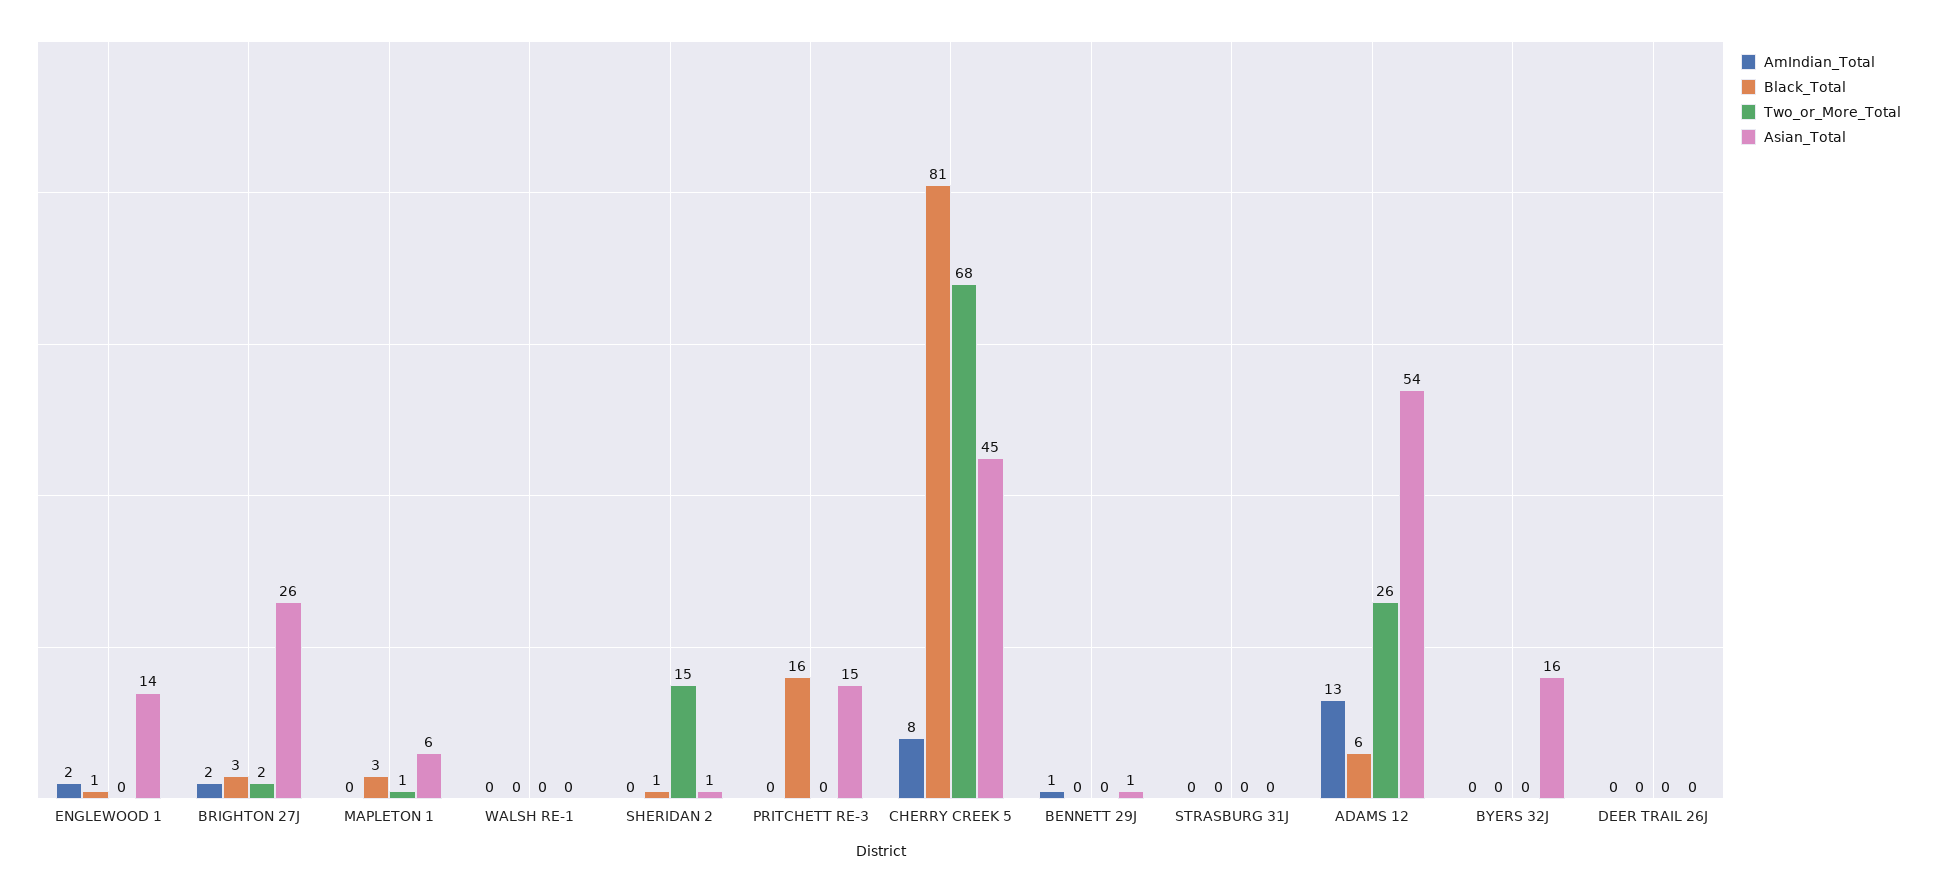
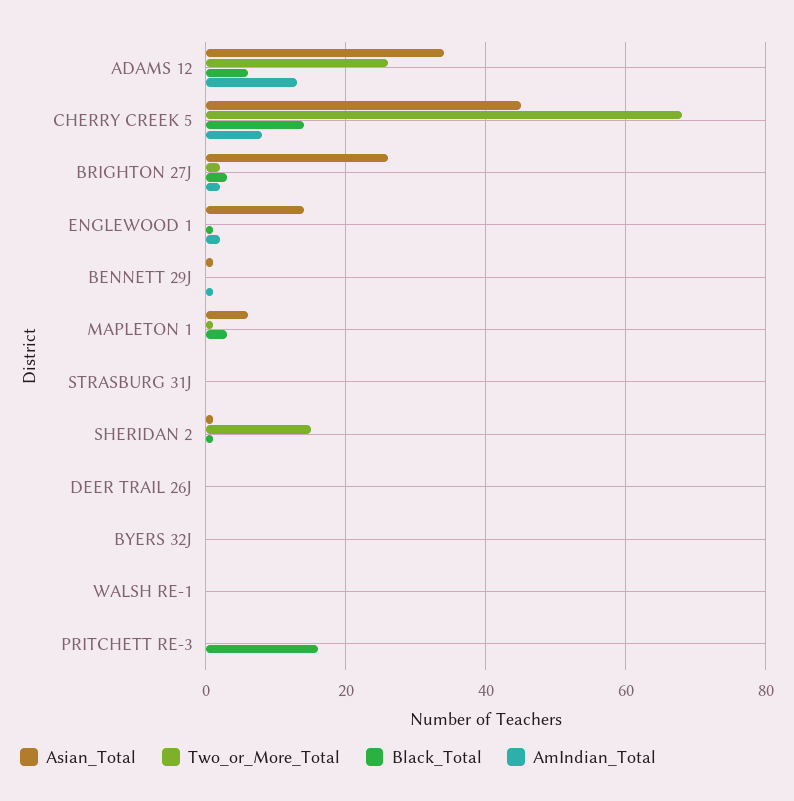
  {
    "AmIndian_Total": {
      "ENGLEWOOD 1": 2,
      "BRIGHTON 27J": 2,
      "MAPLETON 1": 0,
      "WALSH RE-1": 0,
      "SHERIDAN 2": 0,
      "PRITCHETT RE-3": 0,
      "CHERRY CREEK 5": 8,
      "BENNETT 29J": 1,
      "STRASBURG 31J": 0,
      "ADAMS 12": 13,
      "BYERS 32J": 0,
      "DEER TRAIL 26J": 0
    },
    "Black_Total": {
      "ENGLEWOOD 1": 1,
      "BRIGHTON 27J": 3,
      "MAPLETON 1": 3,
      "WALSH RE-1": 0,
      "SHERIDAN 2": 1,
      "PRITCHETT RE-3": 16,
-     "CHERRY CREEK 5": 81,
+     "CHERRY CREEK 5": 15,
      "BENNETT 29J": 0,
      "STRASBURG 31J": 0,
      "ADAMS 12": 6,
      "BYERS 32J": 0,
      "DEER TRAIL 26J": 0
    },
    "Two_or_More_Total": {
      "ENGLEWOOD 1": 0,
      "BRIGHTON 27J": 2,
      "MAPLETON 1": 1,
      "WALSH RE-1": 0,
      "SHERIDAN 2": 15,
      "PRITCHETT RE-3": 0,
      "CHERRY CREEK 5": 68,
      "BENNETT 29J": 0,
      "STRASBURG 31J": 0,
      "ADAMS 12": 26,
      "BYERS 32J": 0,
      "DEER TRAIL 26J": 0
    },
    "Asian_Total": {
      "ENGLEWOOD 1": 14,
      "BRIGHTON 27J": 26,
      "MAPLETON 1": 6,
      "WALSH RE-1": 0,
      "SHERIDAN 2": 1,
-     "PRITCHETT RE-3": 15,
+     "PRITCHETT RE-3": 0,
      "CHERRY CREEK 5": 45,
      "BENNETT 29J": 1,
      "STRASBURG 31J": 0,
-     "ADAMS 12": 54,
+     "ADAMS 12": 35,
-     "BYERS 32J": 16,
+     "BYERS 32J": 0,
      "DEER TRAIL 26J": 0
    }
  }

